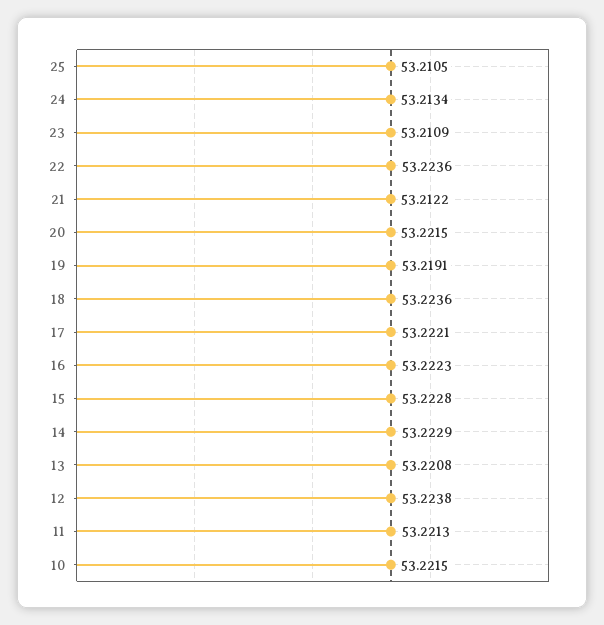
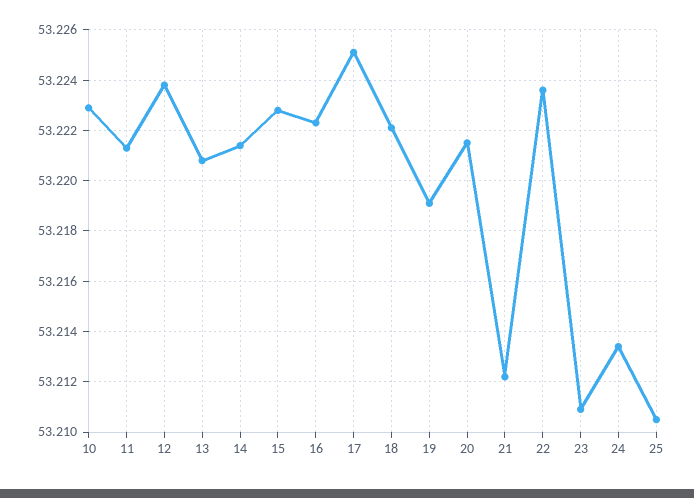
  {
    "25": 53.2105,
    "24": 53.2134,
    "23": 53.2109,
    "22": 53.2236,
    "21": 53.2122,
    "20": 53.2215,
    "19": 53.2191,
-   "18": 53.2236,
+   "18": 53.222,
-   "17": 53.2221,
+   "17": 53.225,
    "16": 53.2223,
    "15": 53.2228,
-   "14": 53.2229,
+   "14": 53.2215,
    "13": 53.2208,
    "12": 53.2238,
    "11": 53.2213,
-   "10": 53.2215
+   "10": 53.223
  }

